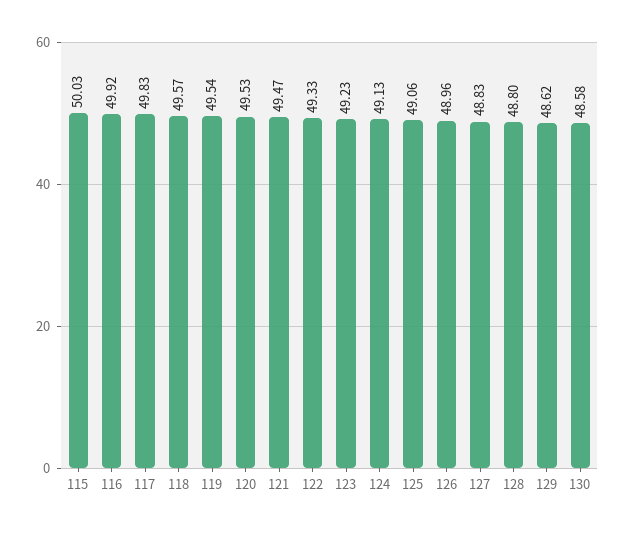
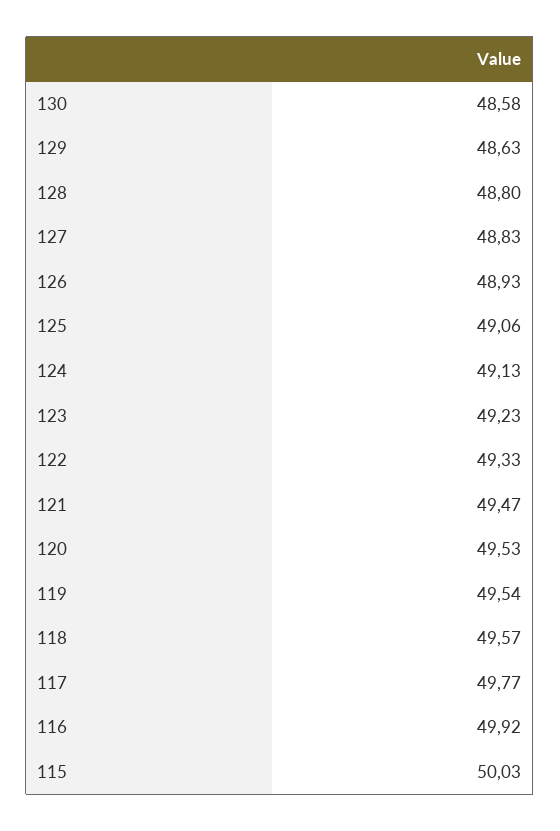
  {
    "115": 50.03,
    "116": 49.92,
-   "117": 49.83,
+   "117": 49.77,
    "118": 49.57,
    "119": 49.54,
    "120": 49.53,
    "121": 49.47,
    "122": 49.33,
    "123": 49.23,
    "124": 49.13,
    "125": 49.06,
-   "126": 48.96,
+   "126": 48.93,
    "127": 48.83,
    "128": 48.8,
-   "129": 48.62,
+   "129": 48.63,
    "130": 48.58
  }

